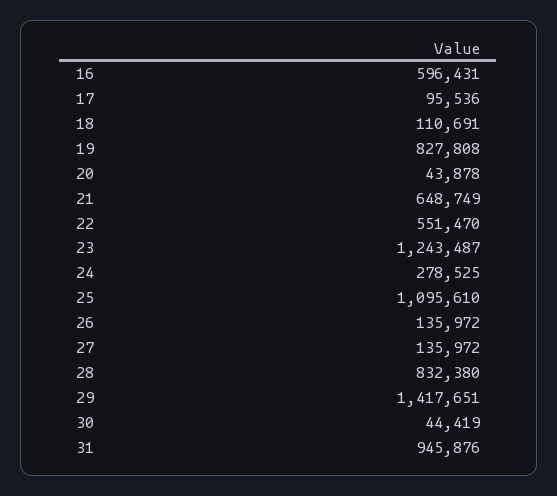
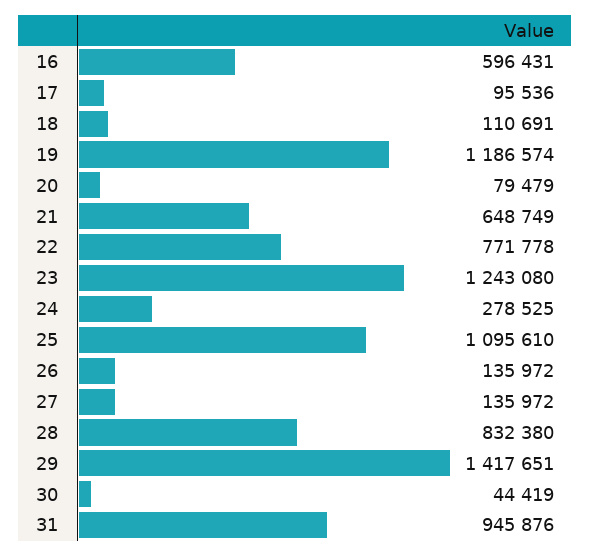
  {
    "16": 596431,
    "17": 95536,
    "18": 110691,
-   "19": 827808,
+   "19": 1186574,
-   "20": 43878,
+   "20": 79479,
    "21": 648749,
-   "22": 551470,
+   "22": 771778,
-   "23": 1243487,
+   "23": 1243080,
    "24": 278525,
    "25": 1095610,
    "26": 135972,
    "27": 135972,
    "28": 832380,
    "29": 1417651,
    "30": 44419,
    "31": 945876
  }

